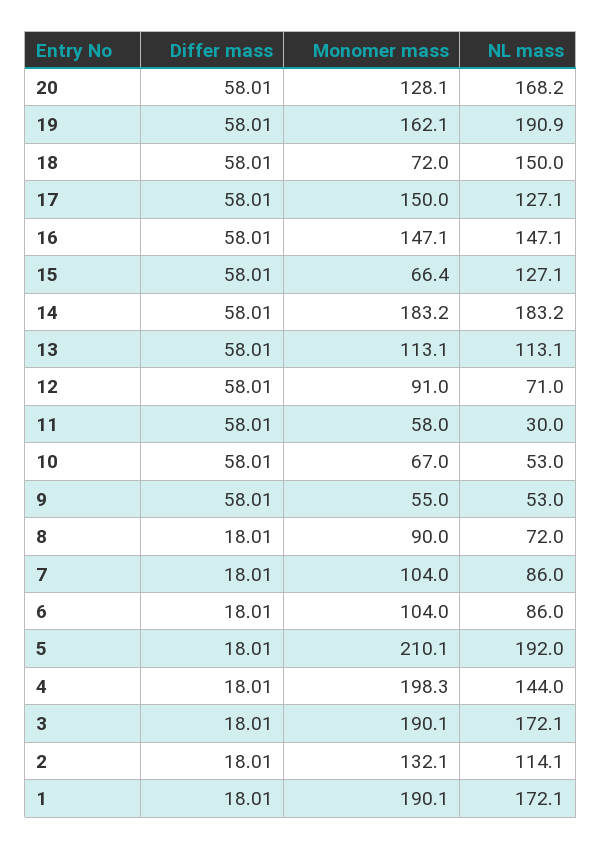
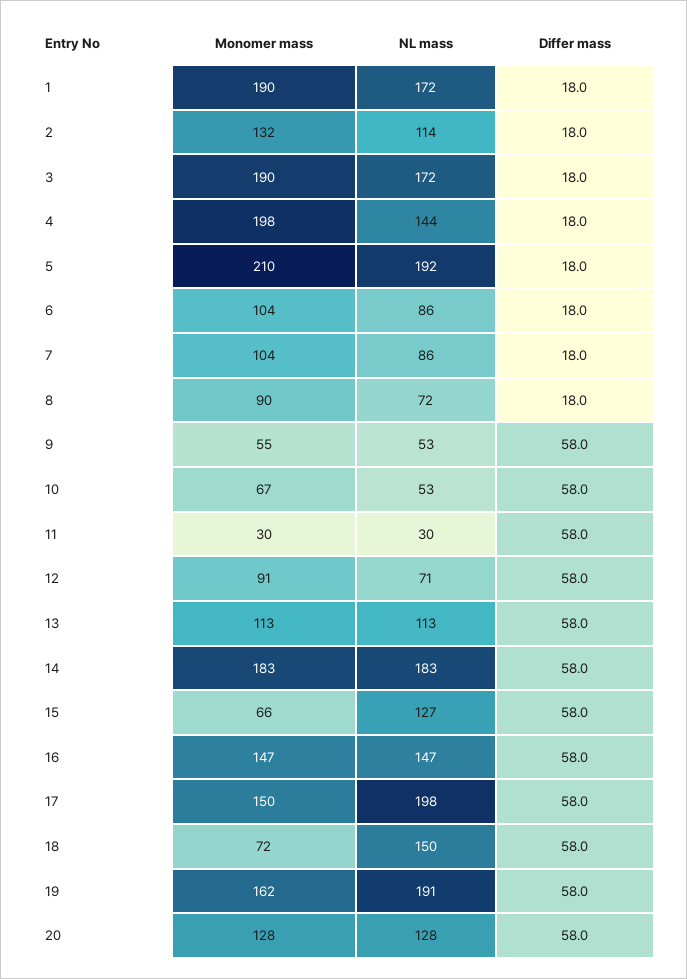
  {
    "Differ mass": {
      "20": 58.01,
      "19": 58.01,
      "18": 58.01,
      "17": 58.01,
      "16": 58.01,
      "15": 58.01,
      "14": 58.01,
      "13": 58.01,
      "12": 58.01,
      "11": 58.01,
      "10": 58.01,
      "9": 58.01,
      "8": 18.01,
      "7": 18.01,
      "6": 18.01,
      "5": 18.01,
      "4": 18.01,
      "3": 18.01,
      "2": 18.01,
      "1": 18.01
    },
    "Monomer mass": {
      "20": 128.1,
      "19": 162.1,
      "18": 72,
      "17": 150,
      "16": 147.1,
      "15": 66.4,
      "14": 183.2,
      "13": 113.1,
      "12": 91,
-     "11": 58,
+     "11": 30,
      "10": 67,
      "9": 55,
      "8": 90,
      "7": 104,
      "6": 104,
      "5": 210.1,
      "4": 198.3,
      "3": 190.1,
      "2": 132.1,
      "1": 190.1
    },
    "NL mass": {
-     "20": 168.2,
+     "20": 128,
      "19": 190.9,
      "18": 150,
-     "17": 127.1,
+     "17": 198,
      "16": 147.1,
      "15": 127.1,
      "14": 183.2,
      "13": 113.1,
      "12": 71,
      "11": 30,
      "10": 53,
      "9": 53,
      "8": 72,
      "7": 86,
      "6": 86,
      "5": 192,
      "4": 144,
      "3": 172.1,
      "2": 114.1,
      "1": 172.1
    }
  }

